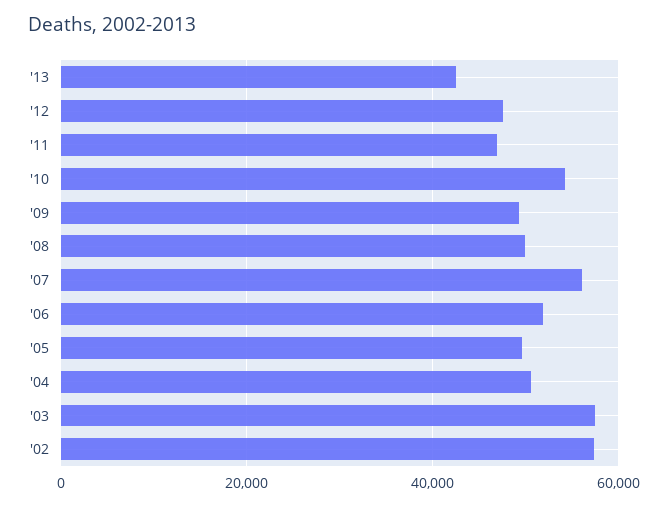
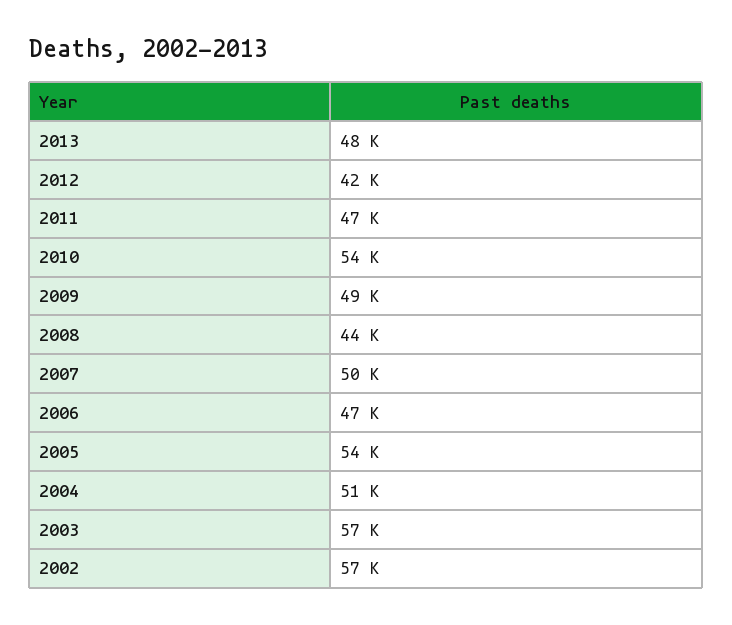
  {
-   "'13": 42000,
+   "'13": 48000,
-   "'12": 48000,
+   "'12": 42000,
    "'11": 47000,
    "'10": 54000,
    "'09": 49000,
-   "'08": 50000,
+   "'08": 44000,
-   "'07": 56000,
+   "'07": 50000,
-   "'06": 52000,
+   "'06": 47000,
-   "'05": 50000,
+   "'05": 54000,
    "'04": 51000,
    "'03": 57000,
    "'02": 57000
  }

